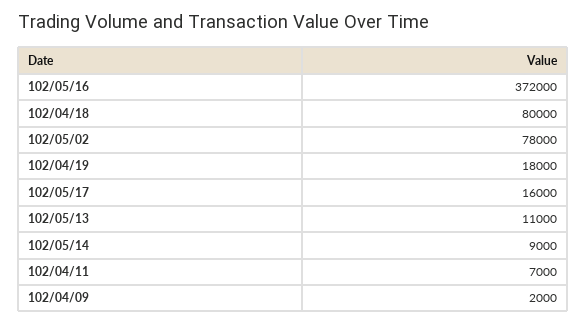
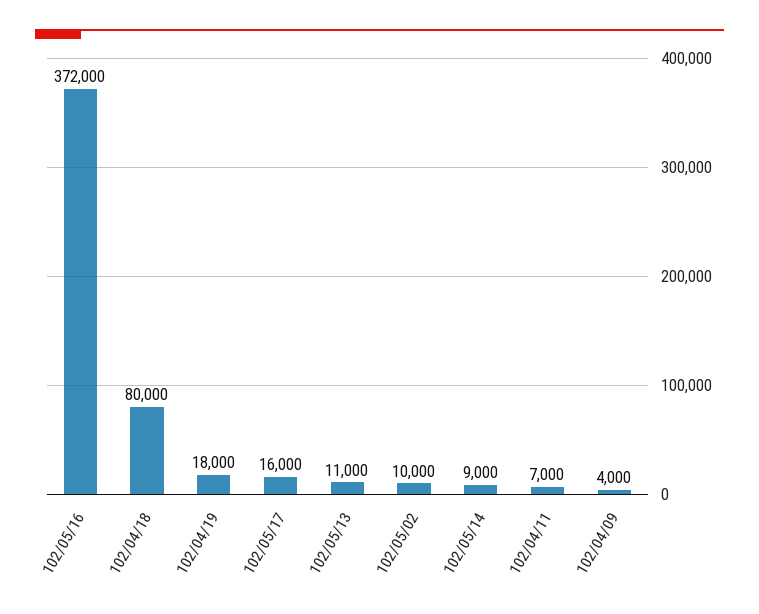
  {
    "102/05/16": 372000,
    "102/04/18": 80000,
-   "102/05/02": 78000,
+   "102/05/02": 10000,
    "102/04/19": 18000,
    "102/05/17": 16000,
    "102/05/13": 11000,
    "102/05/14": 9000,
    "102/04/11": 7000,
-   "102/04/09": 2000
+   "102/04/09": 4000
  }

